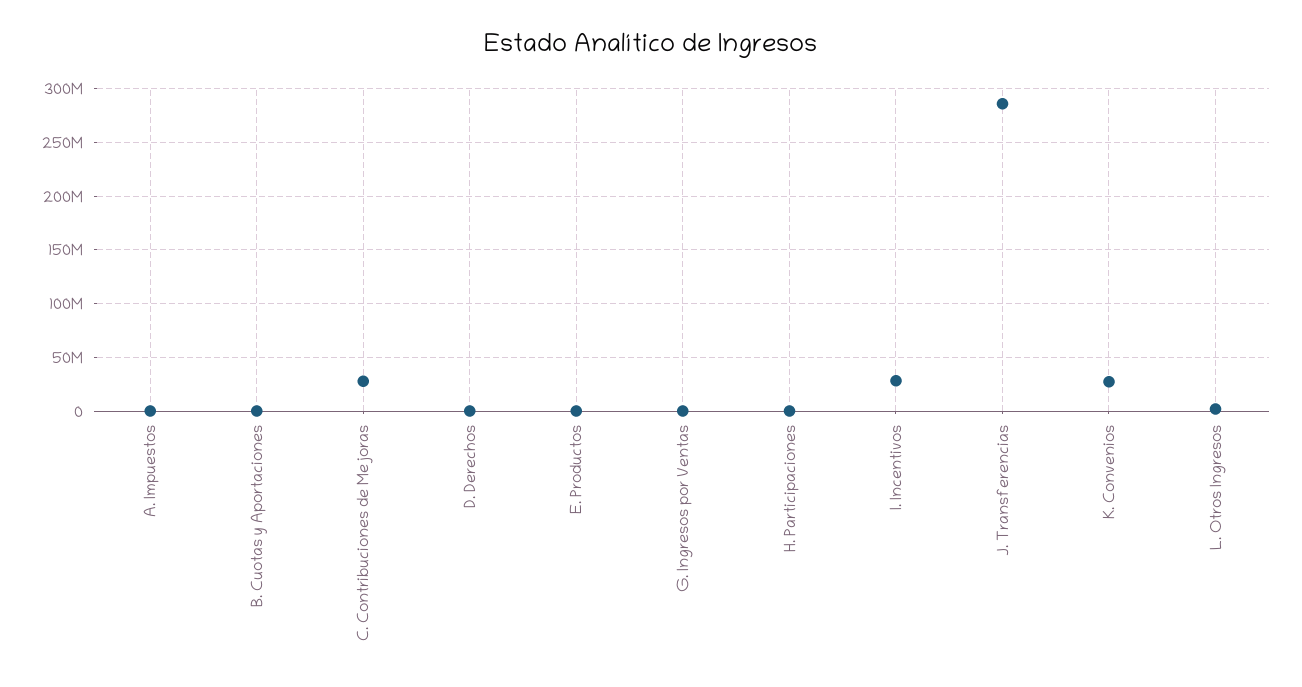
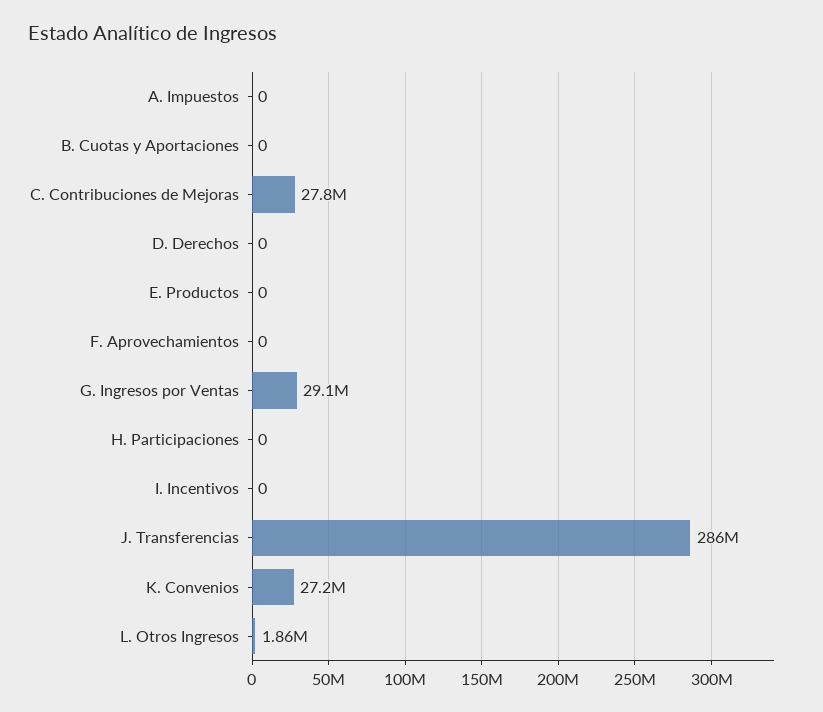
  {
    "A. Impuestos": 0,
    "B. Cuotas y Aportaciones": 0,
    "C. Contribuciones de Mejoras": 27800000,
    "D. Derechos": 0,
    "E. Productos": 0,
-   "G. Ingresos por Ventas": 0,
+   "G. Ingresos por Ventas": 29100000,
    "H. Participaciones": 0,
-   "I. Incentivos": 30000000,
+   "I. Incentivos": 0,
    "J. Transferencias": 286000000,
    "K. Convenios": 27200000,
-   "L. Otros Ingresos": 1860000
+   "L. Otros Ingresos": 1860000,
+   "F. Aprovechamientos": 0
  }

